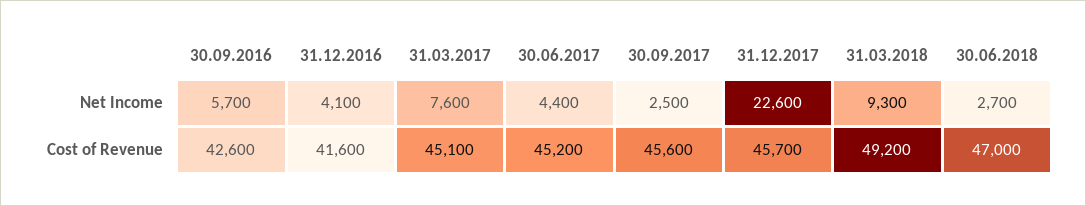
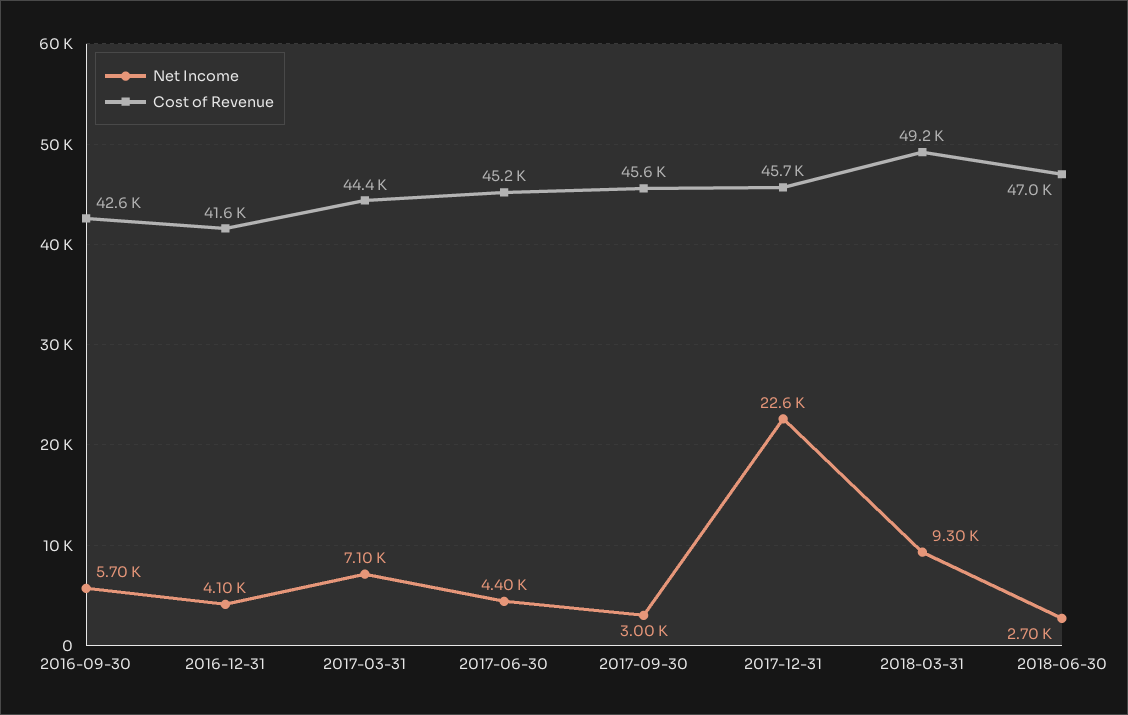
  {
    "Net Income": {
      "30.09.2016": 5700,
      "31.12.2016": 4100,
-     "31.03.2017": 7600,
+     "31.03.2017": 7100,
      "30.06.2017": 4400,
-     "30.09.2017": 2500,
+     "30.09.2017": 3000,
      "31.12.2017": 22600,
      "31.03.2018": 9300,
      "30.06.2018": 2700
    },
    "Cost of Revenue": {
      "30.09.2016": 42600,
      "31.12.2016": 41600,
-     "31.03.2017": 45100,
+     "31.03.2017": 44400,
      "30.06.2017": 45200,
      "30.09.2017": 45600,
      "31.12.2017": 45700,
      "31.03.2018": 49200,
      "30.06.2018": 47000
    }
  }

